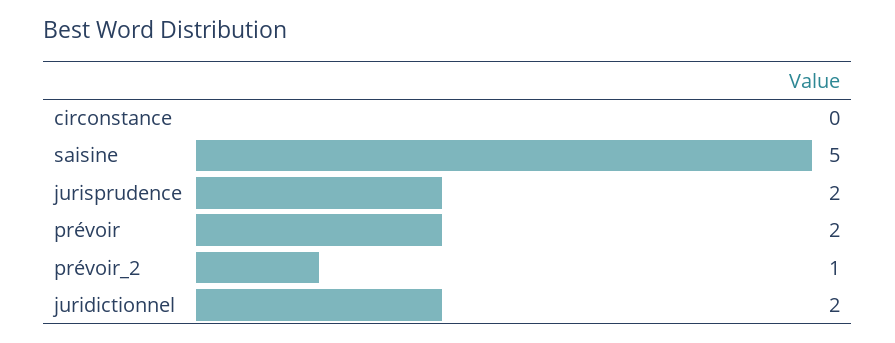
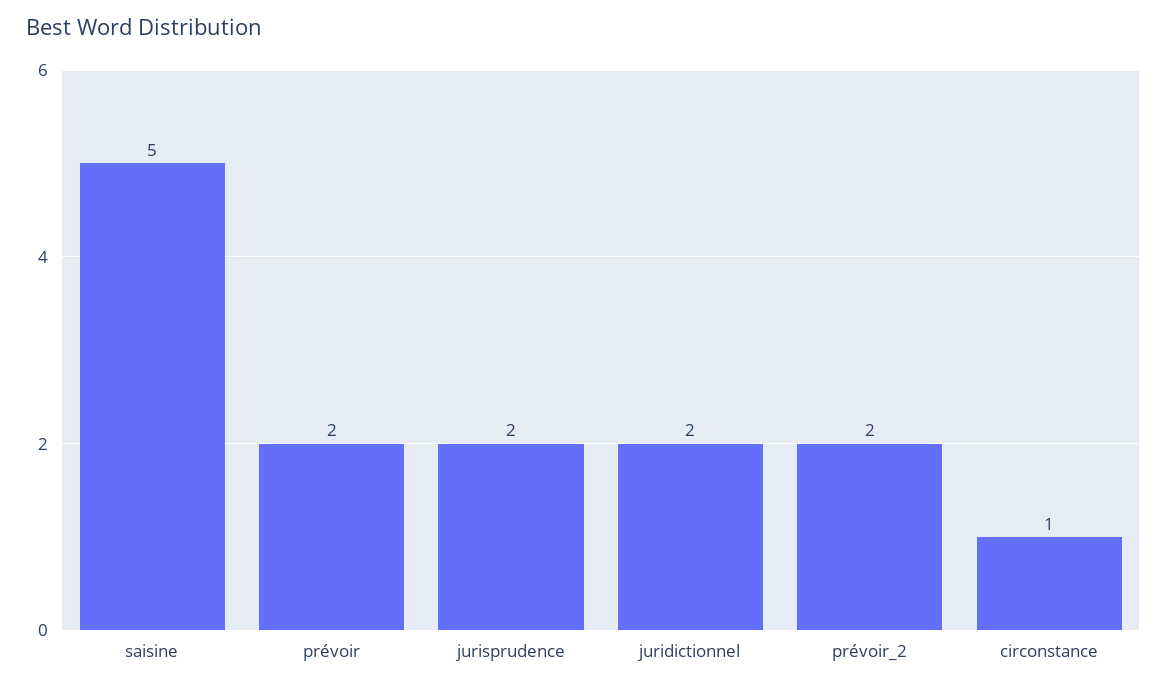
  {
-   "circonstance": 0,
+   "circonstance": 1,
    "saisine": 5,
    "jurisprudence": 2,
    "prévoir": 2,
-   "prévoir_2": 1,
+   "prévoir_2": 2,
    "juridictionnel": 2
  }

